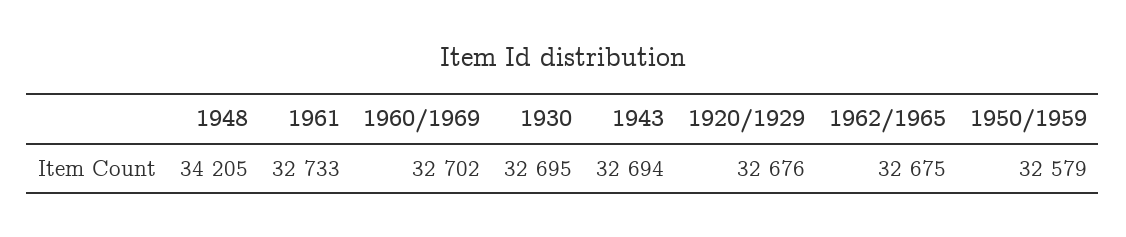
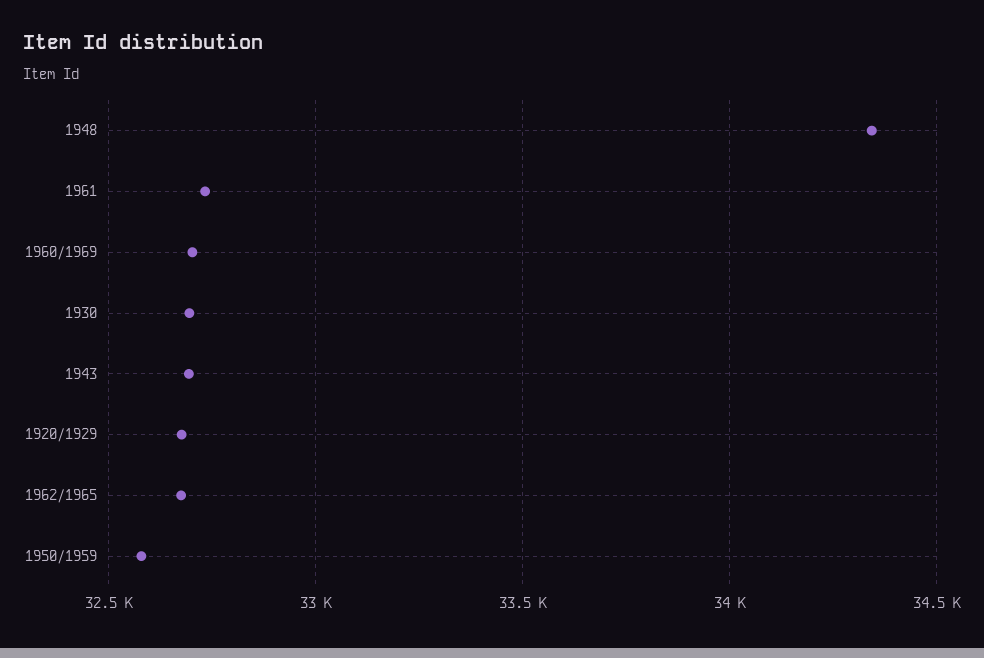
  {
-   "1948": 34205,
+   "1948": 34350,
    "1961": 32733,
    "1960/1969": 32702,
    "1930": 32695,
    "1943": 32694,
    "1920/1929": 32676,
    "1962/1965": 32675,
    "1950/1959": 32579
  }

